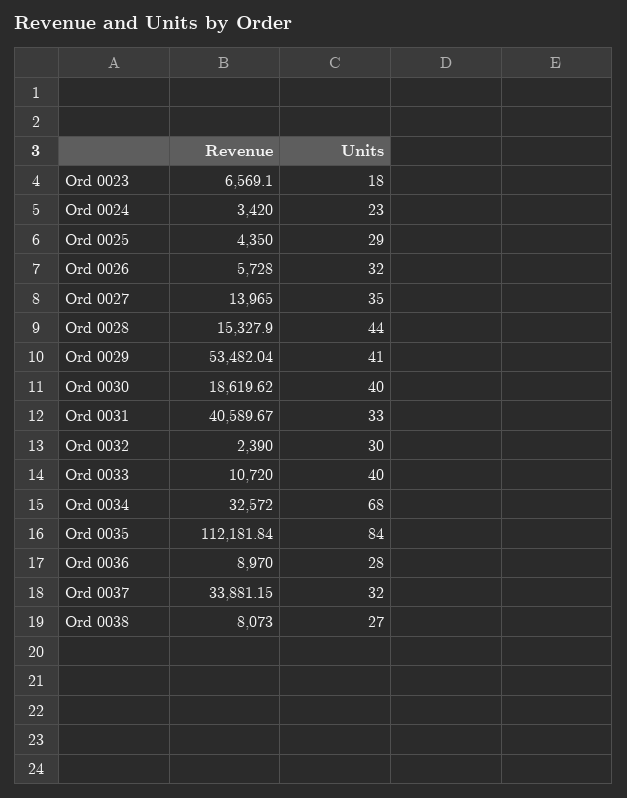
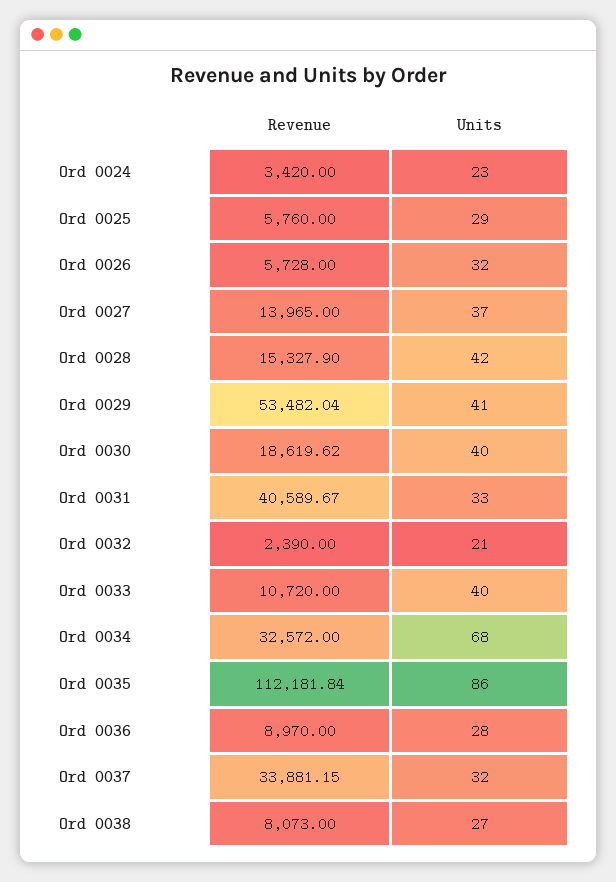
  {
    "Revenue": {
-     "Ord 0023": 6569.1,
      "Ord 0024": 3420,
-     "Ord 0025": 4350,
+     "Ord 0025": 5760,
      "Ord 0026": 5728,
      "Ord 0027": 13965,
      "Ord 0028": 15327.9,
      "Ord 0029": 53482.04,
      "Ord 0030": 18619.62,
      "Ord 0031": 40589.67,
      "Ord 0032": 2390,
      "Ord 0033": 10720,
      "Ord 0034": 32572,
      "Ord 0035": 112181.84,
      "Ord 0036": 8970,
      "Ord 0037": 33881.15,
      "Ord 0038": 8073
    },
    "Units": {
-     "Ord 0023": 18,
      "Ord 0024": 23,
      "Ord 0025": 29,
      "Ord 0026": 32,
-     "Ord 0027": 35,
+     "Ord 0027": 37,
-     "Ord 0028": 44,
+     "Ord 0028": 42,
      "Ord 0029": 41,
      "Ord 0030": 40,
      "Ord 0031": 33,
-     "Ord 0032": 30,
+     "Ord 0032": 21,
      "Ord 0033": 40,
      "Ord 0034": 68,
-     "Ord 0035": 84,
+     "Ord 0035": 86,
      "Ord 0036": 28,
      "Ord 0037": 32,
      "Ord 0038": 27
    }
  }

